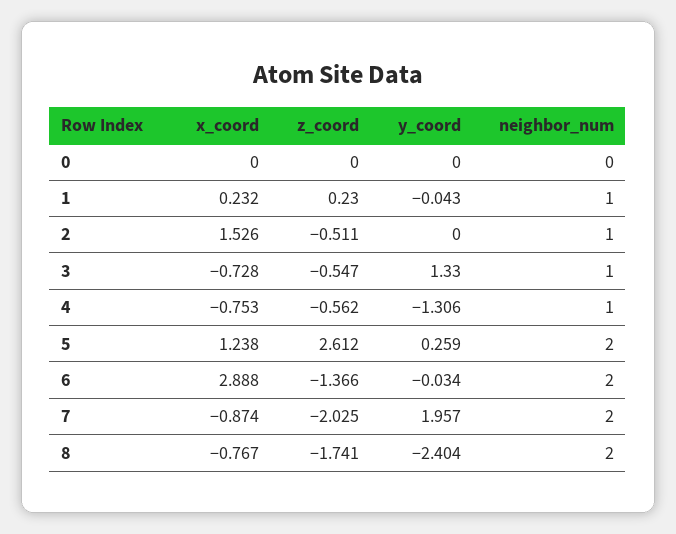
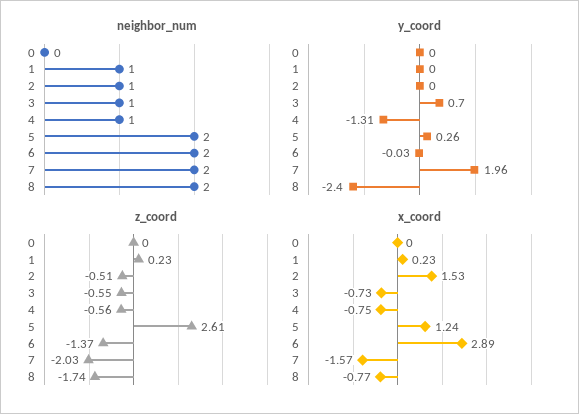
  {
    "x_coord": {
      "0": 0,
      "1": 0.232,
      "2": 1.526,
      "3": -0.728,
      "4": -0.753,
      "5": 1.238,
      "6": 2.888,
-     "7": -0.874,
+     "7": -1.57,
      "8": -0.767
    },
    "z_coord": {
      "0": 0,
      "1": 0.23,
      "2": -0.511,
      "3": -0.547,
      "4": -0.562,
      "5": 2.612,
      "6": -1.366,
      "7": -2.025,
      "8": -1.741
    },
    "y_coord": {
      "0": 0,
-     "1": -0.043,
+     "1": 0,
      "2": 0,
-     "3": 1.33,
+     "3": 0.7,
      "4": -1.306,
      "5": 0.259,
      "6": -0.034,
      "7": 1.957,
      "8": -2.404
    },
    "neighbor_num": {
      "0": 0,
      "1": 1,
      "2": 1,
      "3": 1,
      "4": 1,
      "5": 2,
      "6": 2,
      "7": 2,
      "8": 2
    }
  }

